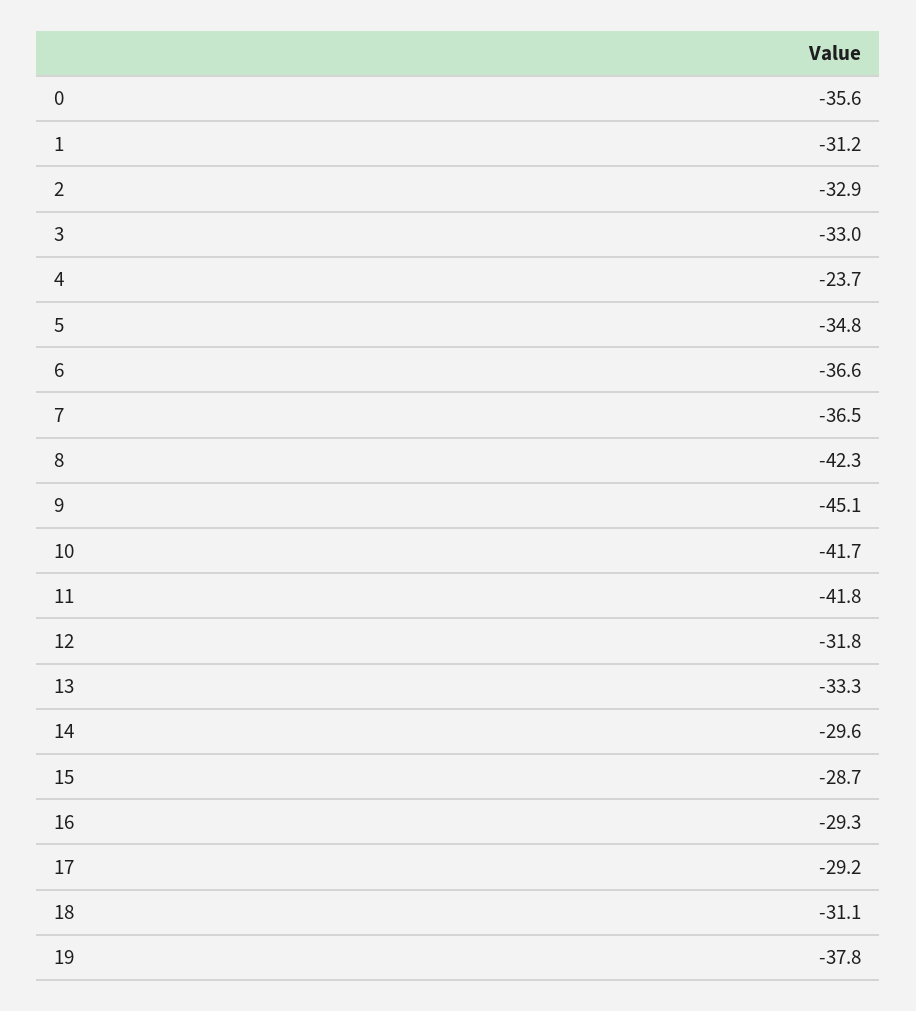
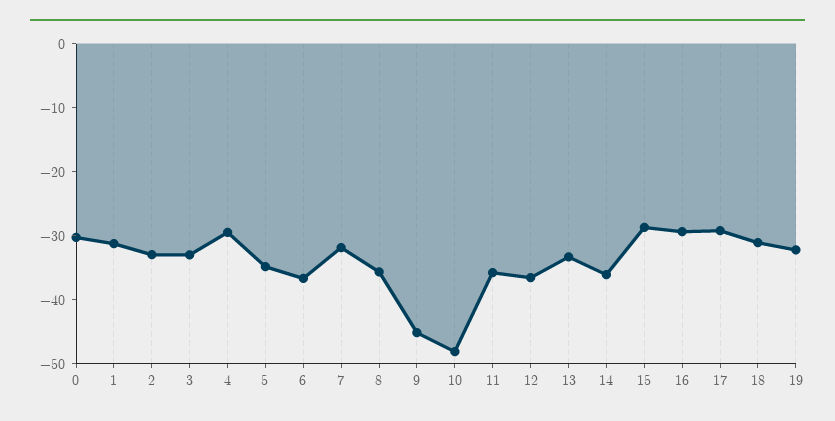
  {
-   "0": -35.6,
+   "0": -30,
    "1": -31.2,
    "2": -32.9,
    "3": -33,
-   "4": -23.7,
+   "4": -30,
    "5": -34.8,
    "6": -36.6,
-   "7": -36.5,
+   "7": -32,
-   "8": -42.3,
+   "8": -36,
    "9": -45.1,
-   "10": -41.7,
+   "10": -48,
-   "11": -41.8,
+   "11": -36,
-   "12": -31.8,
+   "12": -36,
    "13": -33.3,
-   "14": -29.6,
+   "14": -36,
    "15": -28.7,
    "16": -29.3,
    "17": -29.2,
    "18": -31.1,
-   "19": -37.8
+   "19": -32
  }

